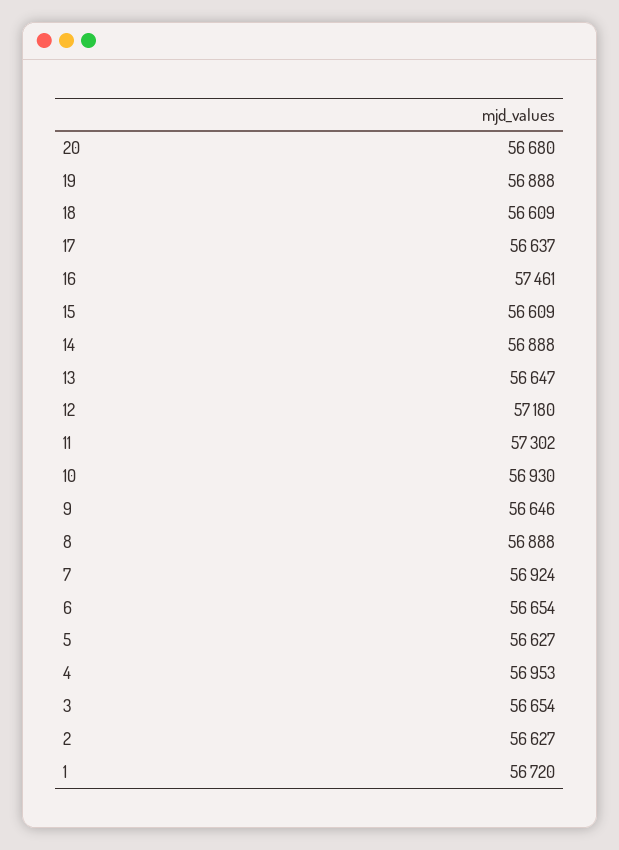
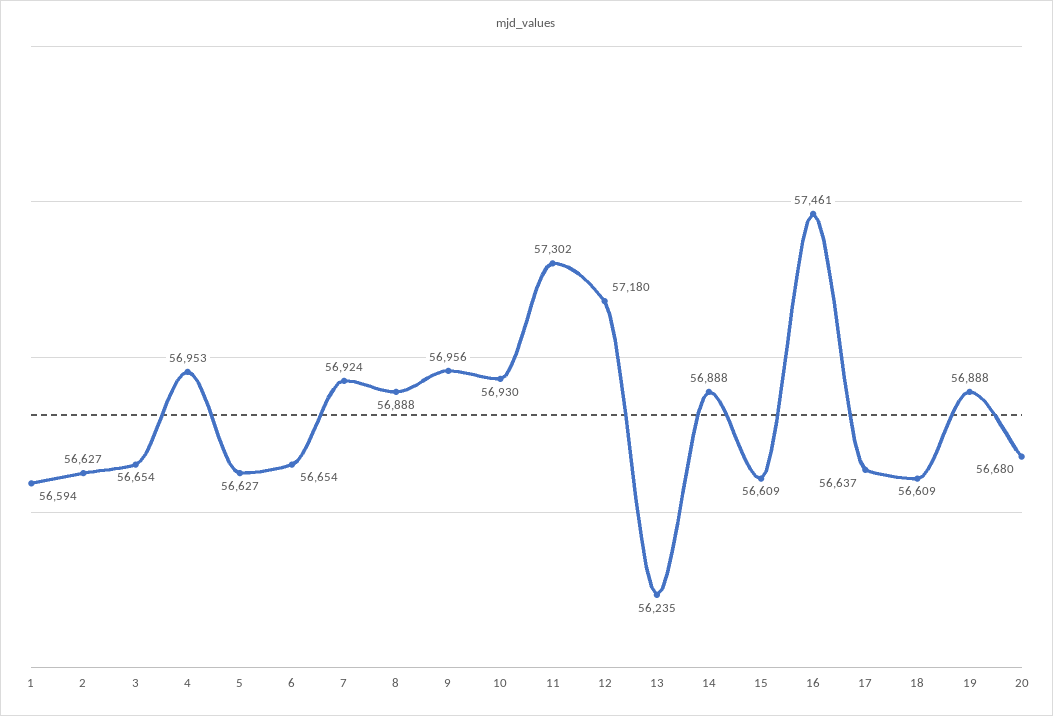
  {
    "20": 56680,
    "19": 56888,
    "18": 56609,
    "17": 56637,
    "16": 57461,
    "15": 56609,
    "14": 56888,
-   "13": 56647,
+   "13": 56235,
    "12": 57180,
    "11": 57302,
    "10": 56930,
-   "9": 56646,
+   "9": 56956,
    "8": 56888,
    "7": 56924,
    "6": 56654,
    "5": 56627,
    "4": 56953,
    "3": 56654,
    "2": 56627,
-   "1": 56720
+   "1": 56594
  }

